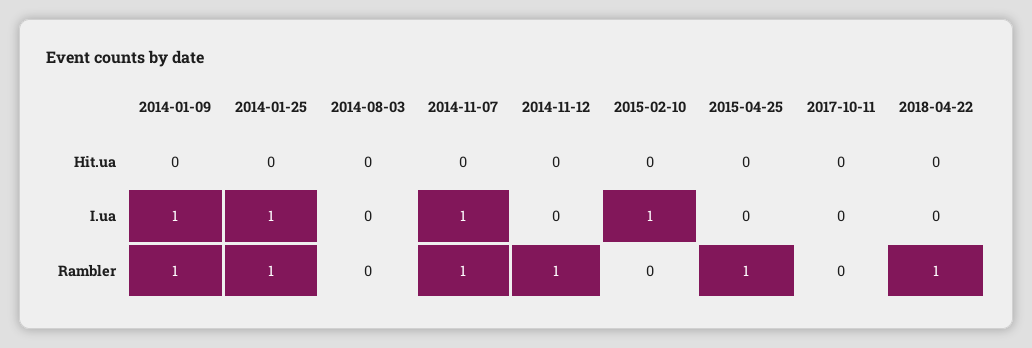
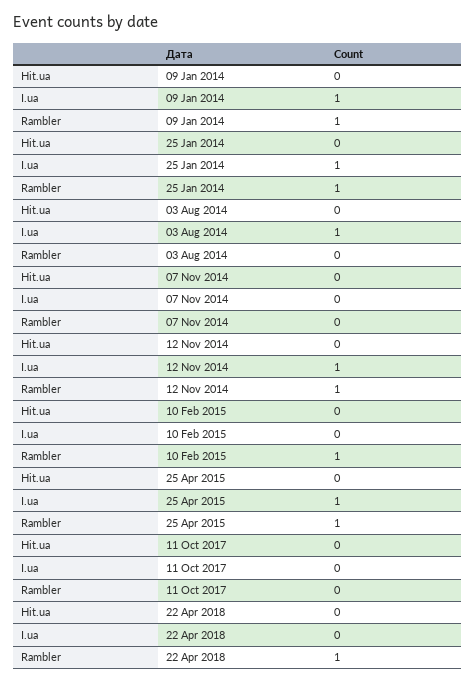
  {
    "2014-01-09": {
      "Hit.ua": 0,
      "I.ua": 1,
      "Rambler": 1
    },
    "2014-01-25": {
      "Hit.ua": 0,
      "I.ua": 1,
      "Rambler": 1
    },
    "2014-08-03": {
      "Hit.ua": 0,
-     "I.ua": 0,
+     "I.ua": 1,
      "Rambler": 0
    },
    "2014-11-07": {
      "Hit.ua": 0,
-     "I.ua": 1,
+     "I.ua": 0,
-     "Rambler": 1
+     "Rambler": 0
    },
    "2014-11-12": {
      "Hit.ua": 0,
-     "I.ua": 0,
+     "I.ua": 1,
      "Rambler": 1
    },
    "2015-02-10": {
      "Hit.ua": 0,
-     "I.ua": 1,
+     "I.ua": 0,
-     "Rambler": 0
+     "Rambler": 1
    },
    "2015-04-25": {
      "Hit.ua": 0,
-     "I.ua": 0,
+     "I.ua": 1,
      "Rambler": 1
    },
    "2017-10-11": {
      "Hit.ua": 0,
      "I.ua": 0,
      "Rambler": 0
    },
    "2018-04-22": {
      "Hit.ua": 0,
      "I.ua": 0,
      "Rambler": 1
    }
  }

